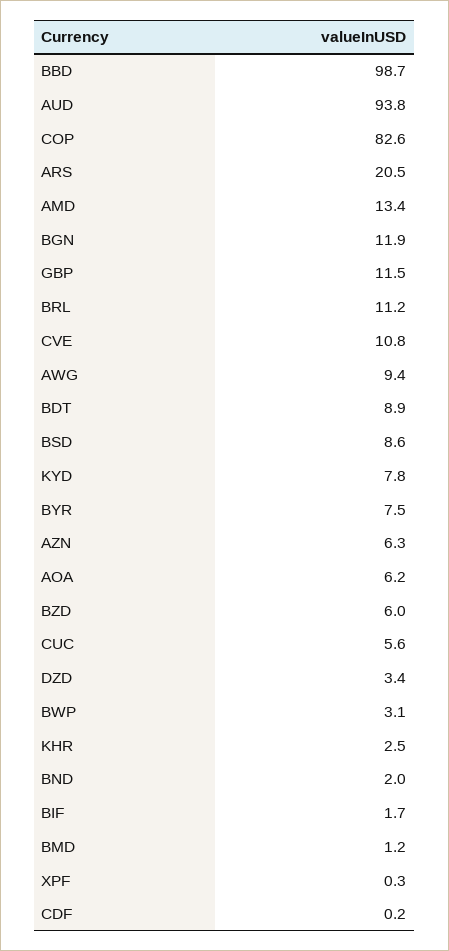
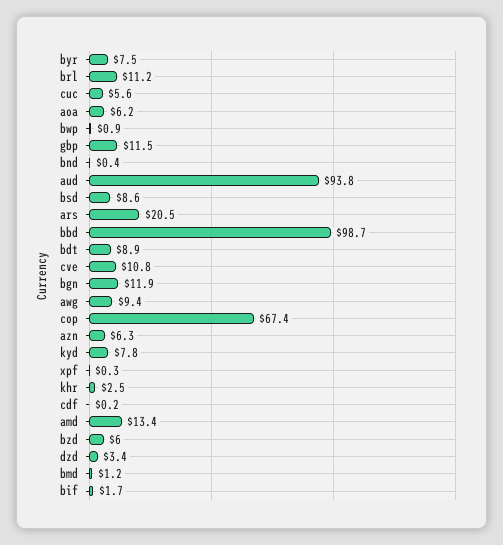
  {
    "BBD": 98.7,
    "AUD": 93.8,
-   "COP": 82.6,
+   "COP": 67.4,
    "ARS": 20.5,
    "AMD": 13.4,
    "BGN": 11.9,
    "GBP": 11.5,
    "BRL": 11.2,
    "CVE": 10.8,
    "AWG": 9.4,
    "BDT": 8.9,
    "BSD": 8.6,
    "KYD": 7.8,
    "BYR": 7.5,
    "AZN": 6.3,
    "AOA": 6.2,
    "BZD": 6,
    "CUC": 5.6,
    "DZD": 3.4,
-   "BWP": 3.1,
+   "BWP": 0.9,
    "KHR": 2.5,
-   "BND": 2,
+   "BND": 0.4,
    "BIF": 1.7,
    "BMD": 1.2,
    "XPF": 0.3,
    "CDF": 0.2
  }

